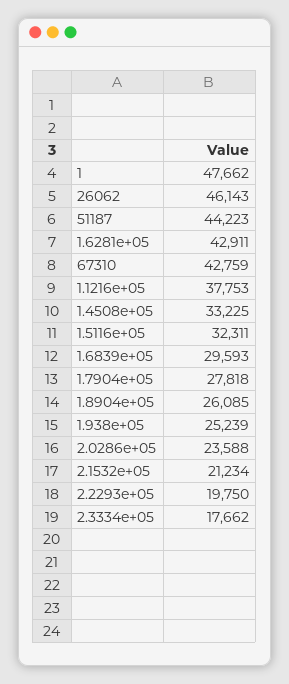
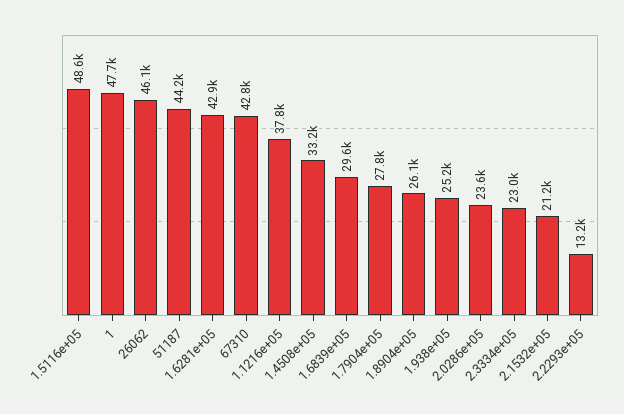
  {
    "1": 47662,
    "26062": 46143,
    "51187": 44223,
    "1.6281e+05": 42911,
    "67310": 42759,
    "1.1216e+05": 37753,
    "1.4508e+05": 33225,
-   "1.5116e+05": 32311,
+   "1.5116e+05": 48600,
    "1.6839e+05": 29593,
    "1.7904e+05": 27818,
    "1.8904e+05": 26085,
    "1.938e+05": 25239,
    "2.0286e+05": 23588,
    "2.1532e+05": 21234,
-   "2.2293e+05": 19750,
+   "2.2293e+05": 13200,
-   "2.3334e+05": 17662
+   "2.3334e+05": 23000
  }

